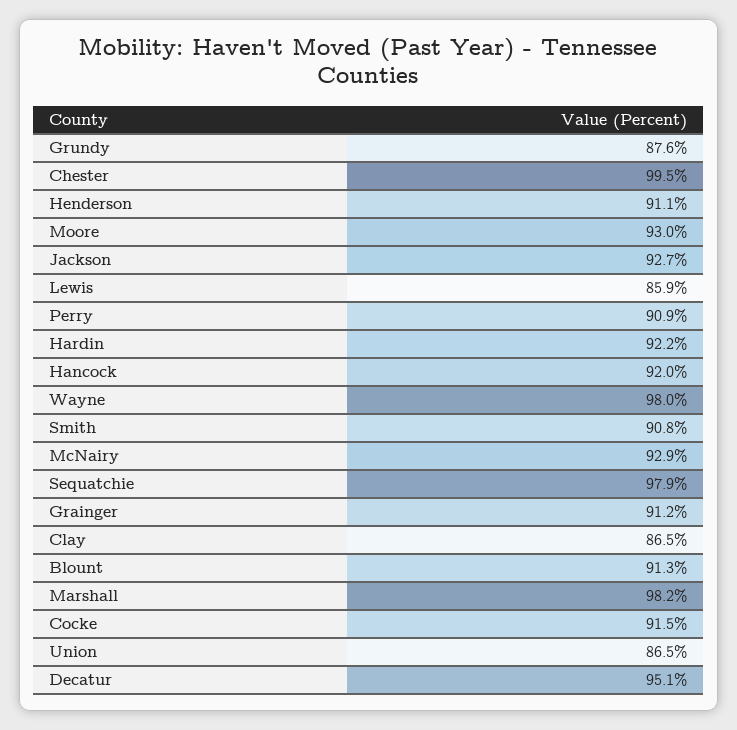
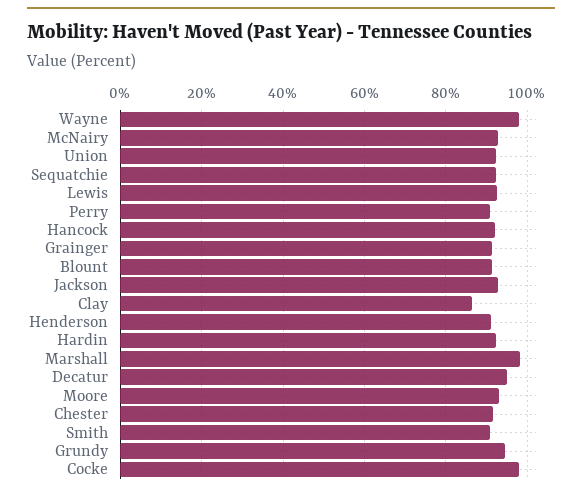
  {
-   "Grundy": 87.6,
+   "Grundy": 94,
-   "Chester": 99.5,
+   "Chester": 92,
    "Henderson": 91.1,
    "Moore": 93,
    "Jackson": 92.7,
-   "Lewis": 85.9,
+   "Lewis": 92,
    "Perry": 90.9,
    "Hardin": 92.2,
    "Hancock": 92,
    "Wayne": 98,
    "Smith": 90.8,
    "McNairy": 92.9,
-   "Sequatchie": 97.9,
+   "Sequatchie": 92,
    "Grainger": 91.2,
    "Clay": 86.5,
    "Blount": 91.3,
    "Marshall": 98.2,
-   "Cocke": 91.5,
+   "Cocke": 98,
-   "Union": 86.5,
+   "Union": 92,
    "Decatur": 95.1
  }

